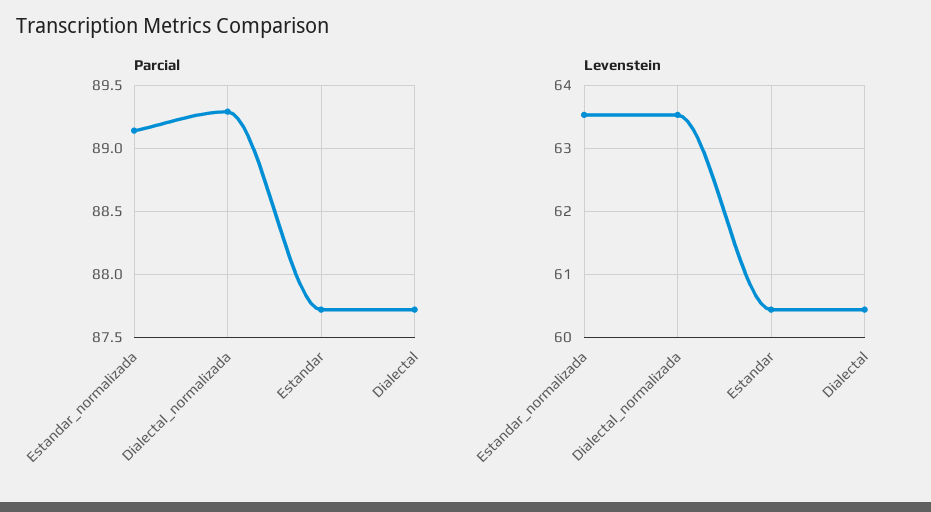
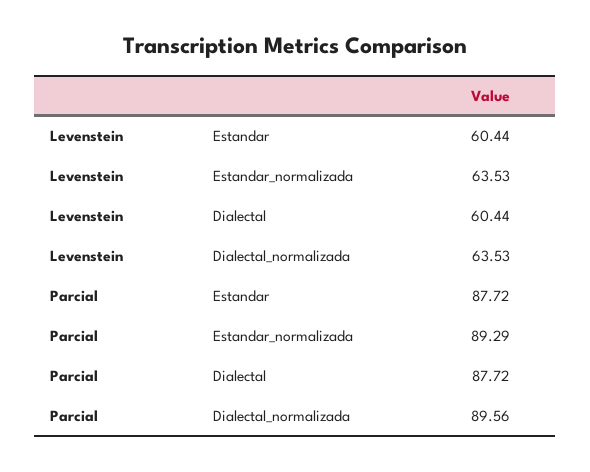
  {
    "Parcial": {
-     "Estandar_normalizada": 89.15,
+     "Estandar_normalizada": 89.29,
-     "Dialectal_normalizada": 89.3,
+     "Dialectal_normalizada": 89.56,
      "Estandar": 87.72,
      "Dialectal": 87.72
    },
    "Levenstein": {
      "Estandar_normalizada": 63.53,
      "Dialectal_normalizada": 63.53,
      "Estandar": 60.44,
      "Dialectal": 60.44
    }
  }

